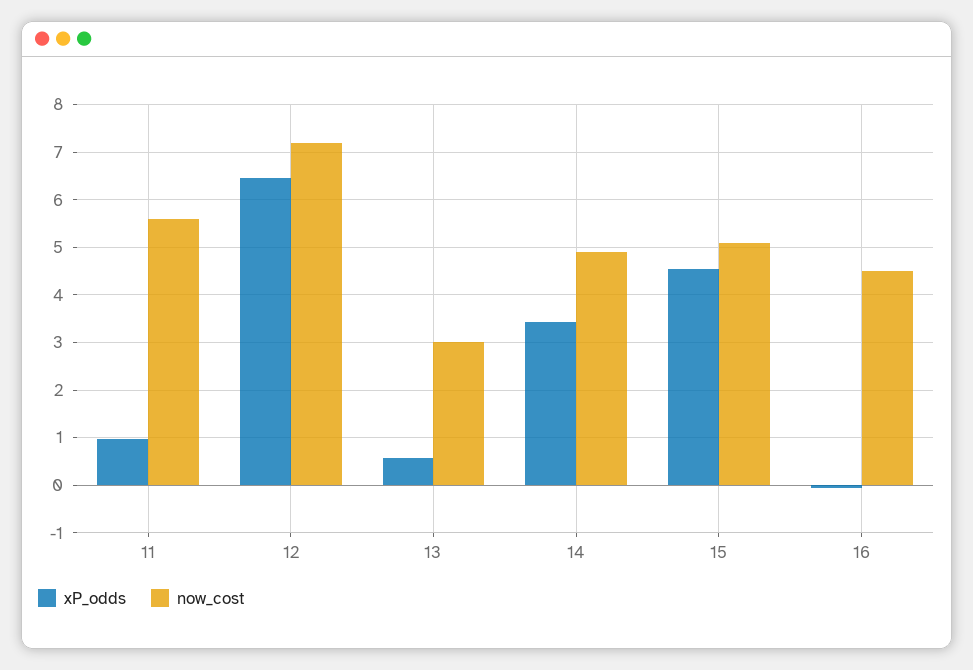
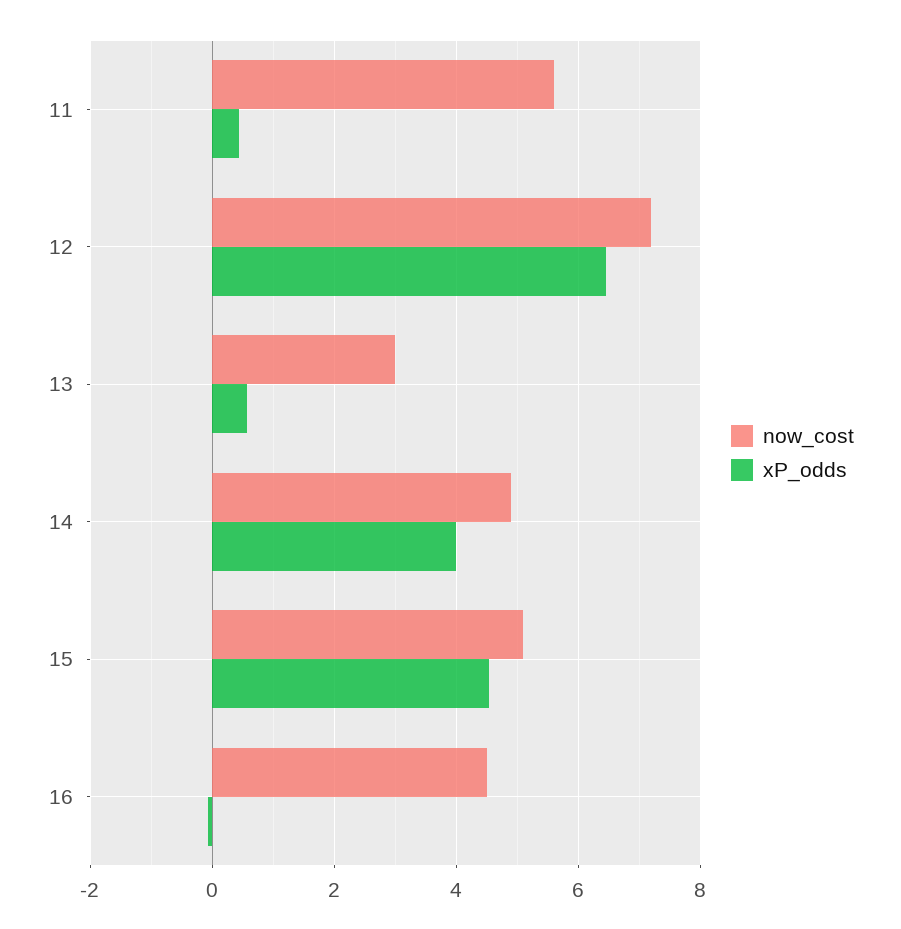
  {
    "xP_odds": {
-     "11": 1,
+     "11": 0.4,
      "12": 6.4,
      "13": 0.6,
-     "14": 3.4,
+     "14": 4,
      "15": 4.6,
      "16": 0
    },
    "now_cost": {
      "11": 5.6,
      "12": 7.2,
      "13": 3,
      "14": 5,
      "15": 5.2,
      "16": 4.6
    }
  }

